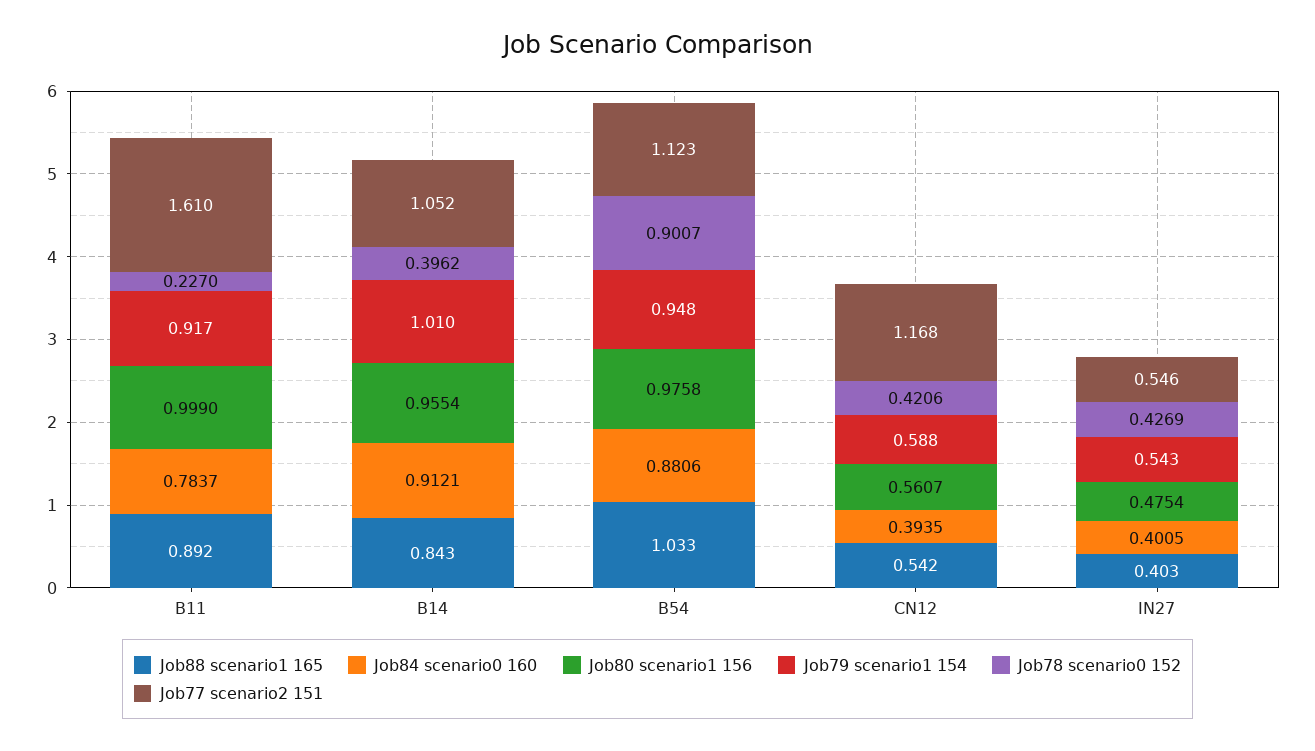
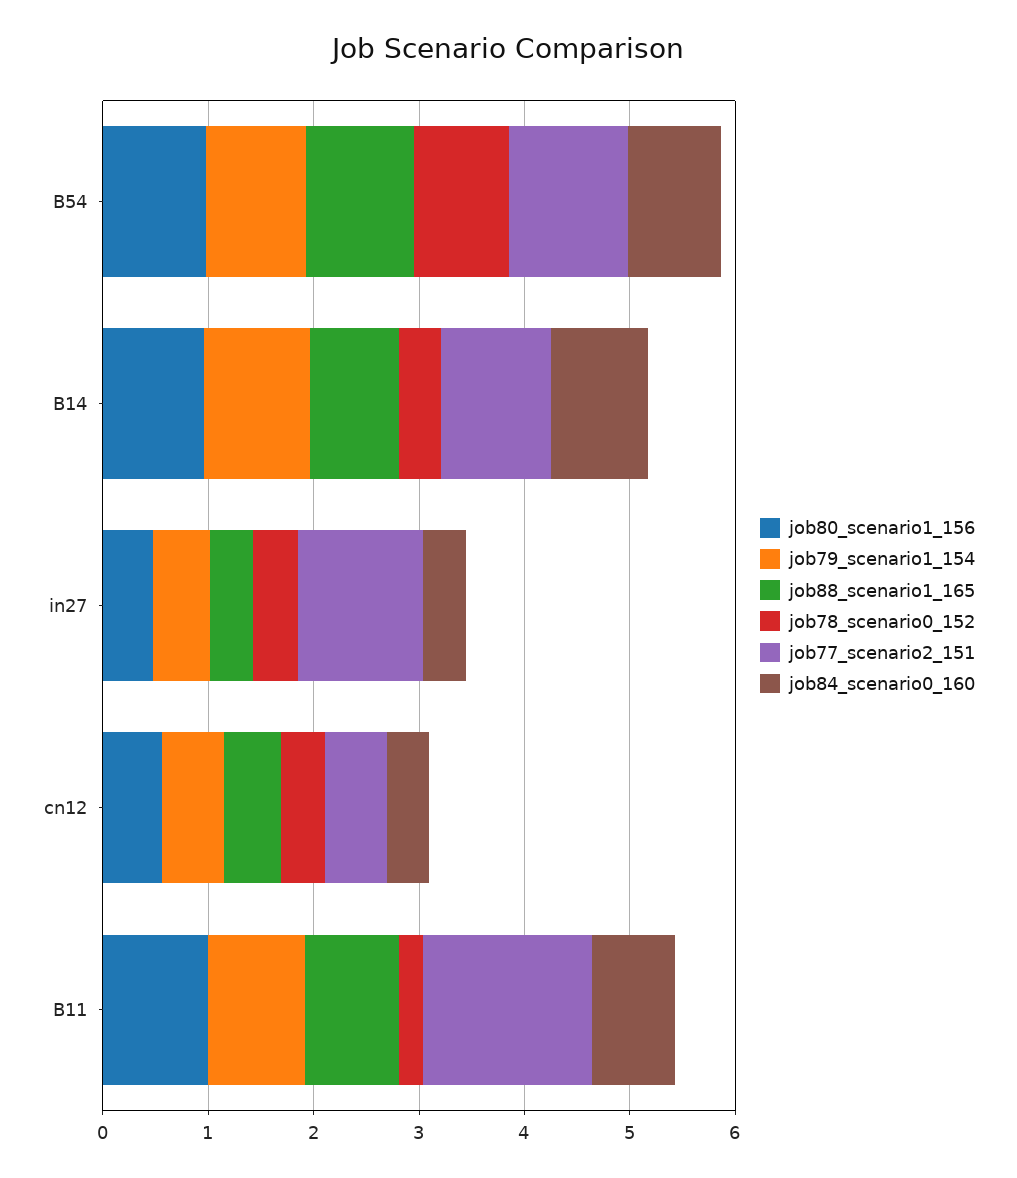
  {
    "Job88 scenario1 165": {
      "B11": 0.892,
      "B14": 0.843,
      "B54": 1.033,
      "CN12": 0.542,
      "IN27": 0.403
    },
    "Job84 scenario0 160": {
      "B11": 0.7837,
      "B14": 0.9121,
      "B54": 0.8806,
      "CN12": 0.3935,
      "IN27": 0.4005
    },
    "Job80 scenario1 156": {
      "B11": 0.999,
      "B14": 0.9554,
      "B54": 0.9758,
      "CN12": 0.5607,
      "IN27": 0.4754
    },
    "Job79 scenario1 154": {
      "B11": 0.917,
      "B14": 1.01,
      "B54": 0.948,
      "CN12": 0.588,
      "IN27": 0.543
    },
    "Job78 scenario0 152": {
      "B11": 0.227,
      "B14": 0.3962,
      "B54": 0.9007,
      "CN12": 0.4206,
      "IN27": 0.4269
    },
    "Job77 scenario2 151": {
      "B11": 1.61,
      "B14": 1.052,
      "B54": 1.123,
-     "CN12": 1.168,
+     "CN12": 0.6,
-     "IN27": 0.546
+     "IN27": 1.2
    }
  }

